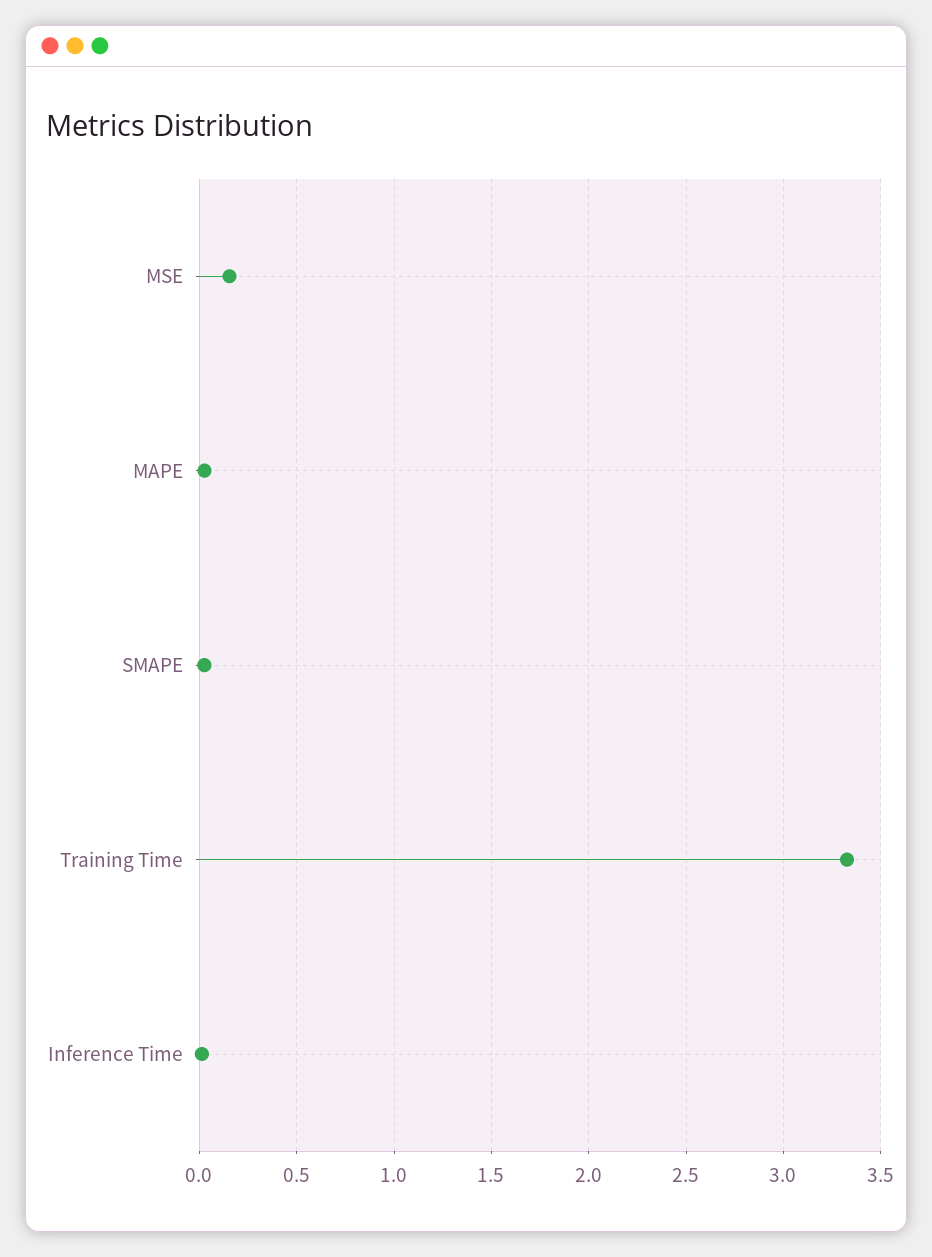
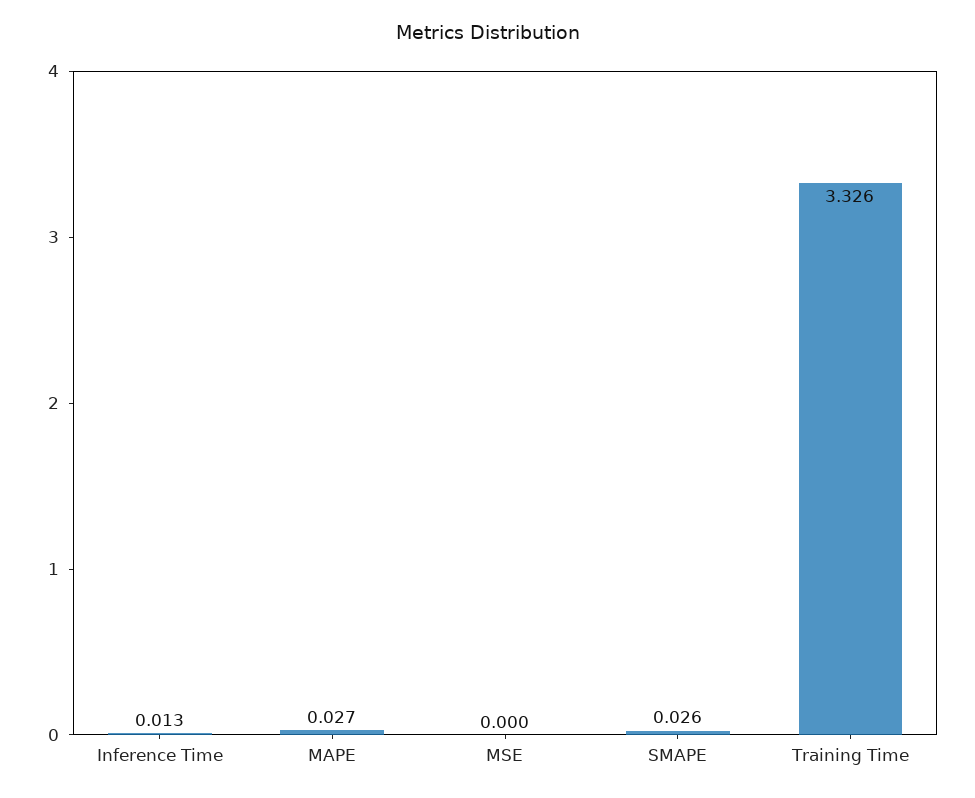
  {
-   "MSE": 0.15,
+   "MSE": 0,
    "MAPE": 0.027,
    "SMAPE": 0.026,
    "Training Time": 3.326,
    "Inference Time": 0.013
  }

